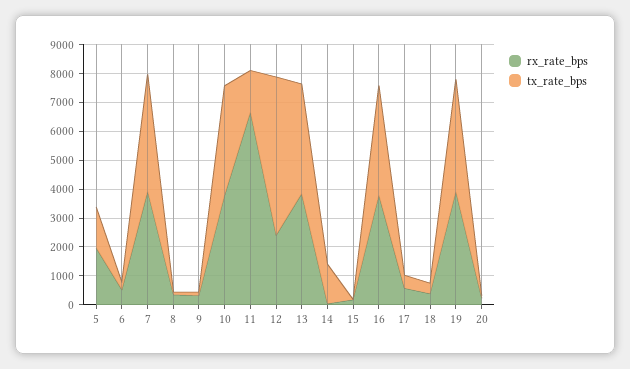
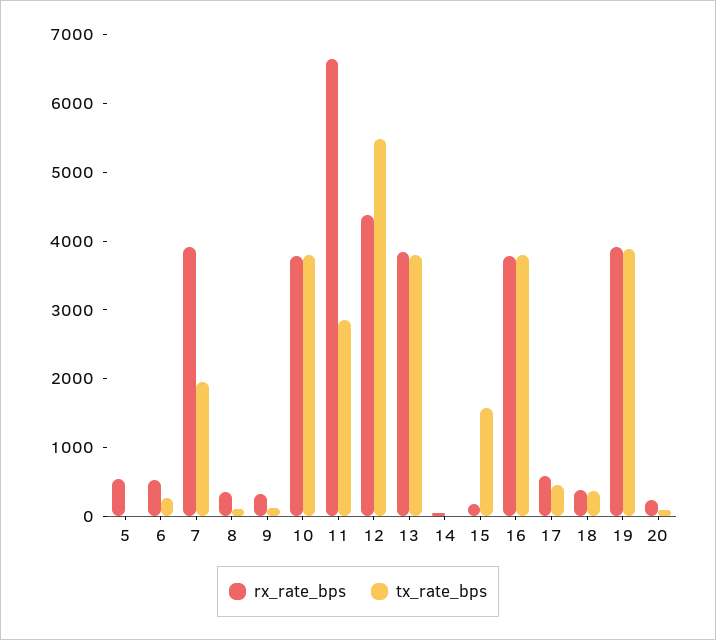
  {
    "rx_rate_bps": {
-     "5": 2000,
+     "5": 600,
      "6": 600,
      "7": 4000,
      "8": 400,
      "9": 400,
      "10": 3800,
      "11": 6600,
-     "12": 2500,
+     "12": 4400,
      "13": 3800,
      "14": 0,
      "15": 200,
      "16": 3800,
      "17": 600,
      "18": 400,
      "19": 4000,
      "20": 200
    },
    "tx_rate_bps": {
-     "5": 1500,
+     "5": 0,
      "6": 200,
-     "7": 4000,
+     "7": 2000,
      "8": 0,
      "9": 200,
      "10": 3800,
-     "11": 1500,
+     "11": 2800,
      "12": 5400,
      "13": 3800,
-     "14": 1500,
+     "14": 0,
-     "15": 0,
+     "15": 1600,
      "16": 3800,
      "17": 400,
      "18": 400,
      "19": 3800,
      "20": 0
    }
  }

